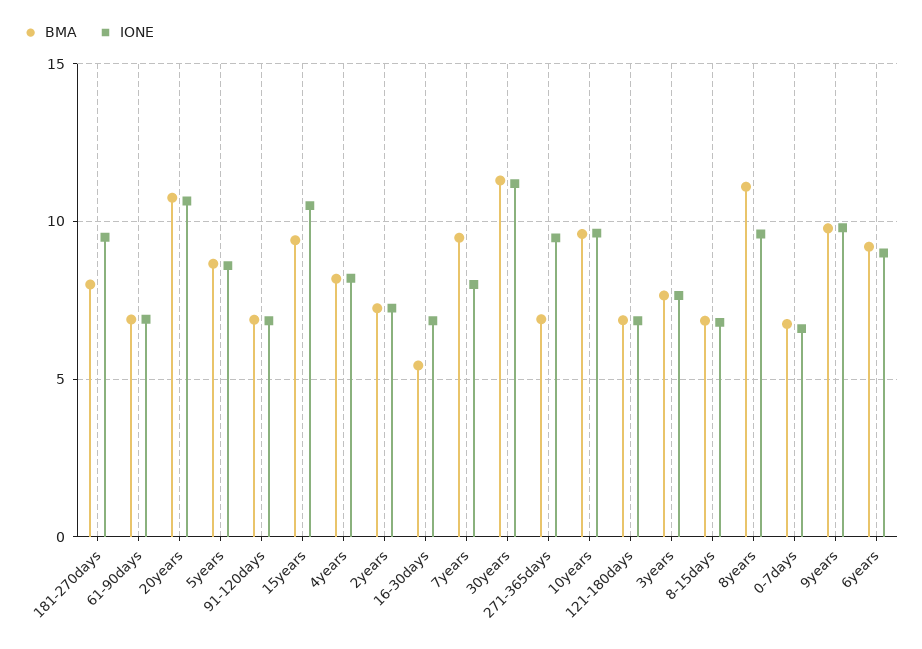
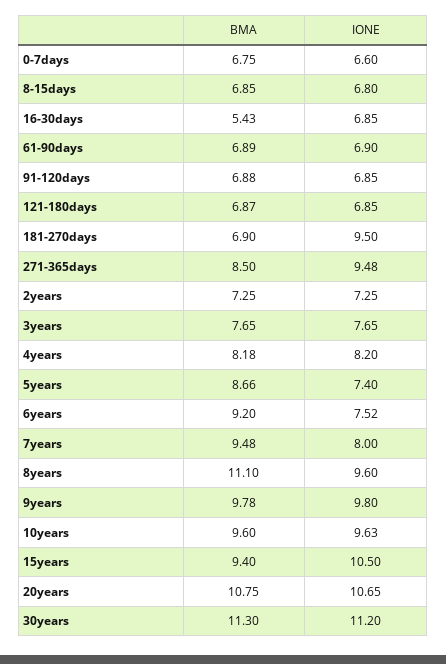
  {
    "BMA": {
-     "181-270days": 8,
+     "181-270days": 6.9,
      "61-90days": 6.89,
      "20years": 10.75,
      "5years": 8.66,
      "91-120days": 6.88,
      "15years": 9.4,
      "4years": 8.18,
      "2years": 7.25,
      "16-30days": 5.43,
      "7years": 9.48,
      "30years": 11.3,
-     "271-365days": 7,
+     "271-365days": 8.5,
      "10years": 9.6,
      "121-180days": 6.87,
      "3years": 7.65,
      "8-15days": 6.85,
      "8years": 11.1,
      "0-7days": 6.75,
      "9years": 9.78,
      "6years": 9.2
    },
    "IONE": {
      "181-270days": 9.5,
      "61-90days": 6.9,
      "20years": 10.65,
-     "5years": 8.5,
+     "5years": 7.4,
      "91-120days": 6.85,
      "15years": 10.5,
      "4years": 8.2,
      "2years": 7.25,
      "16-30days": 6.85,
      "7years": 8,
      "30years": 11.2,
      "271-365days": 9.48,
      "10years": 9.63,
      "121-180days": 6.85,
      "3years": 7.65,
      "8-15days": 6.8,
      "8years": 9.6,
      "0-7days": 6.6,
      "9years": 9.8,
-     "6years": 9
+     "6years": 7.52
    }
  }

